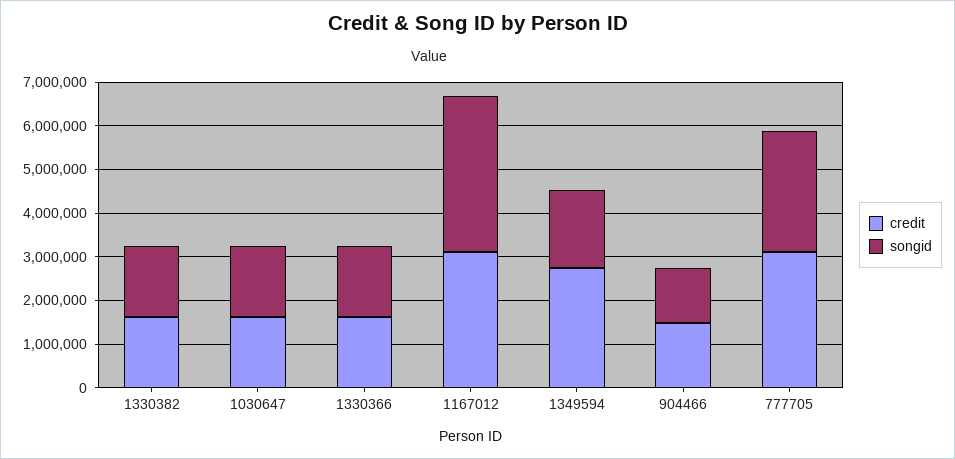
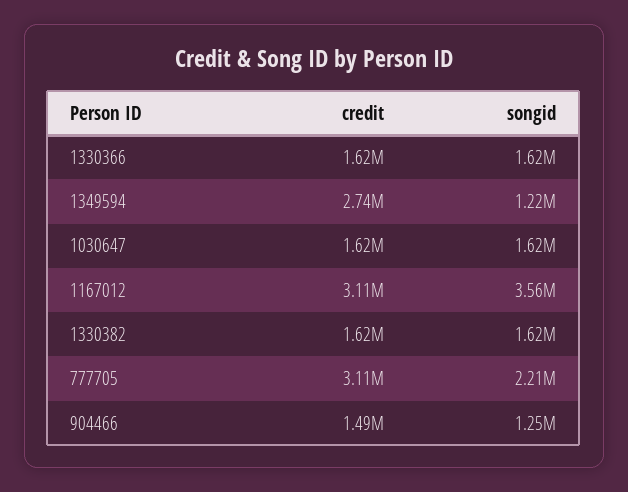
  {
    "credit": {
      "1330382": 1620000,
      "1030647": 1620000,
      "1330366": 1620000,
      "1167012": 3110000,
      "1349594": 2740000,
      "904466": 1490000,
      "777705": 3110000
    },
    "songid": {
      "1330382": 1620000,
      "1030647": 1620000,
      "1330366": 1620000,
      "1167012": 3560000,
-     "1349594": 1800000,
+     "1349594": 1220000,
      "904466": 1250000,
-     "777705": 2800000
+     "777705": 2210000
    }
  }

